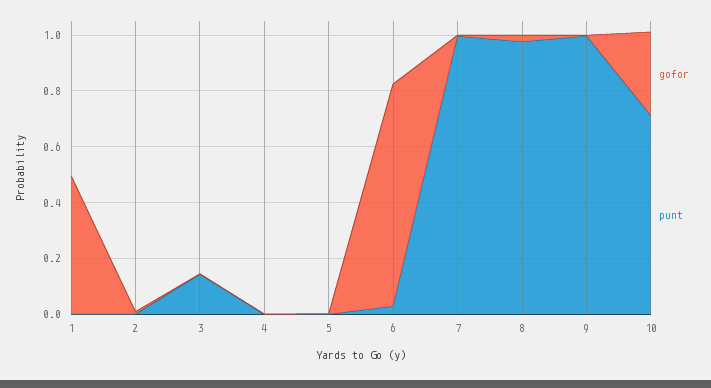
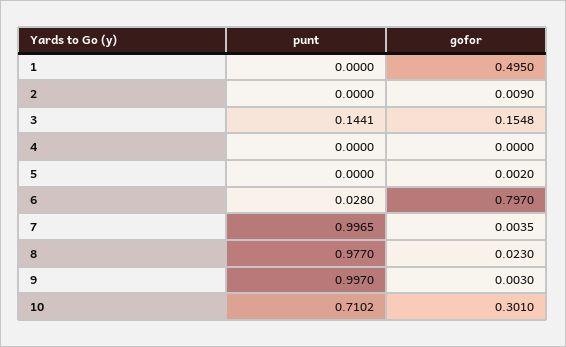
  {
    "gofor": {
      "1": 0.495,
      "2": 0.009,
-     "3": 0,
+     "3": 0.1548,
      "4": 0,
      "5": 0.002,
      "6": 0.797,
      "7": 0.0035,
      "8": 0.023,
      "9": 0.003,
      "10": 0.301
    },
    "punt": {
      "1": 0,
      "2": 0,
      "3": 0.1441,
      "4": 0,
      "5": 0,
      "6": 0.028,
      "7": 0.9965,
      "8": 0.977,
      "9": 0.997,
      "10": 0.7102
    }
  }

